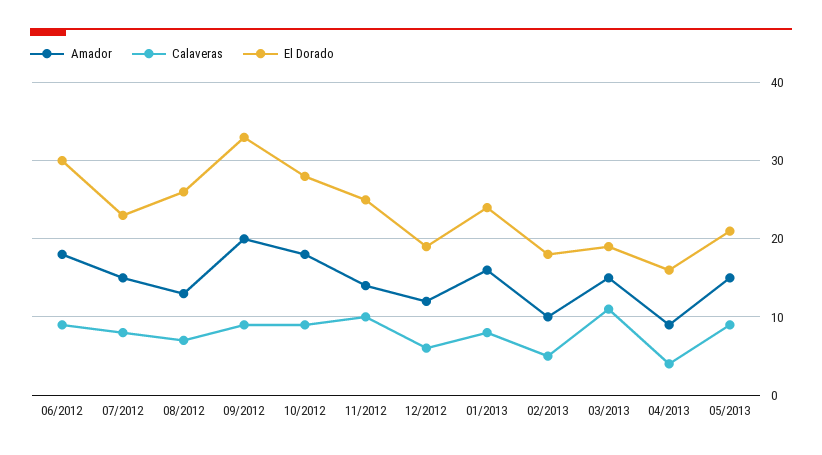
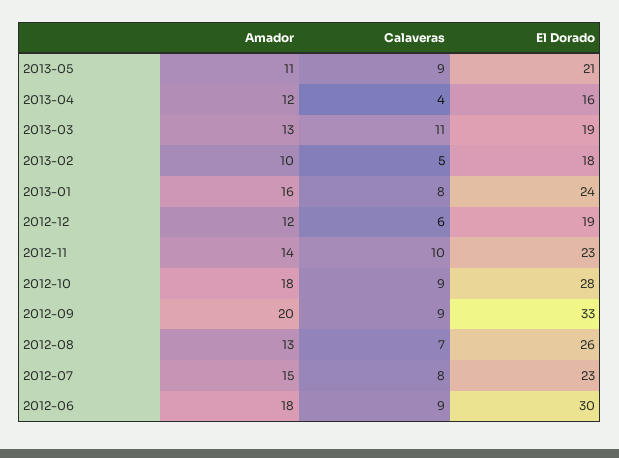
  {
    "Amador": {
      "06/2012": 18,
      "07/2012": 15,
      "08/2012": 13,
      "09/2012": 20,
      "10/2012": 18,
      "11/2012": 14,
      "12/2012": 12,
      "01/2013": 16,
      "02/2013": 10,
-     "03/2013": 15,
+     "03/2013": 13,
-     "04/2013": 9,
+     "04/2013": 12,
-     "05/2013": 15
+     "05/2013": 11
    },
    "Calaveras": {
      "06/2012": 9,
      "07/2012": 8,
      "08/2012": 7,
      "09/2012": 9,
      "10/2012": 9,
      "11/2012": 10,
      "12/2012": 6,
      "01/2013": 8,
      "02/2013": 5,
      "03/2013": 11,
      "04/2013": 4,
      "05/2013": 9
    },
    "El Dorado": {
      "06/2012": 30,
      "07/2012": 23,
      "08/2012": 26,
      "09/2012": 33,
      "10/2012": 28,
-     "11/2012": 25,
+     "11/2012": 23,
      "12/2012": 19,
      "01/2013": 24,
      "02/2013": 18,
      "03/2013": 19,
      "04/2013": 16,
      "05/2013": 21
    }
  }

